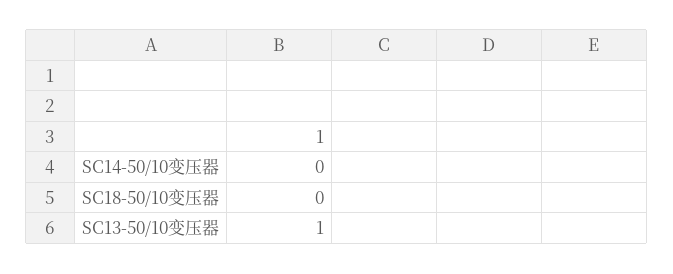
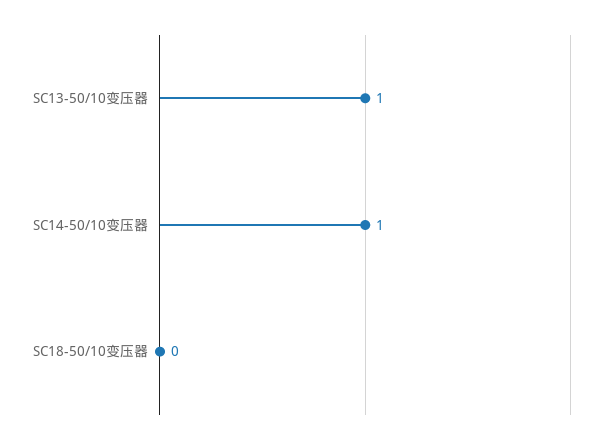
  {
-   "SC14-50/10变压器": 0,
+   "SC14-50/10变压器": 1,
    "SC18-50/10变压器": 0,
    "SC13-50/10变压器": 1
  }

